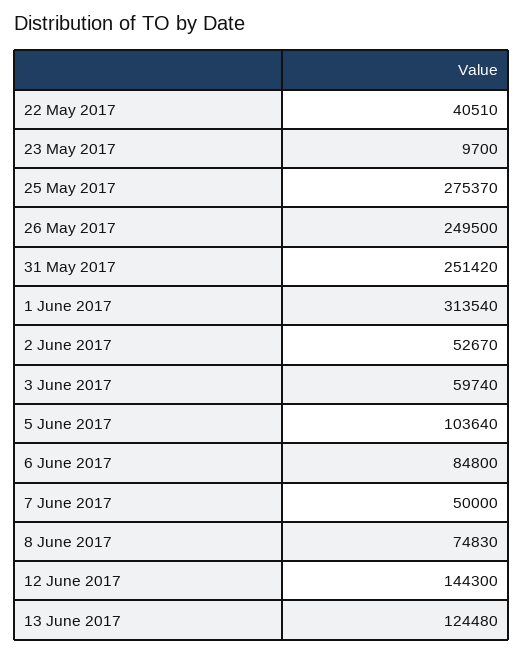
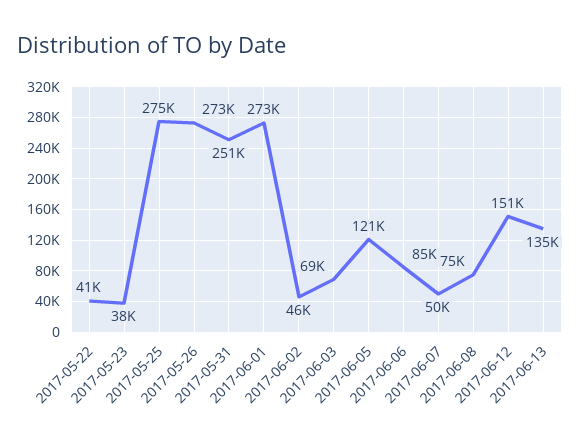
  {
    "22 May 2017": 40510,
-   "23 May 2017": 9700,
+   "23 May 2017": 38000,
    "25 May 2017": 275370,
-   "26 May 2017": 249500,
+   "26 May 2017": 273000,
    "31 May 2017": 251420,
-   "1 June 2017": 313540,
+   "1 June 2017": 273000,
-   "2 June 2017": 52670,
+   "2 June 2017": 46000,
-   "3 June 2017": 59740,
+   "3 June 2017": 69000,
-   "5 June 2017": 103640,
+   "5 June 2017": 121000,
    "6 June 2017": 84800,
    "7 June 2017": 50000,
    "8 June 2017": 74830,
-   "12 June 2017": 144300,
+   "12 June 2017": 151000,
-   "13 June 2017": 124480
+   "13 June 2017": 135000
  }

